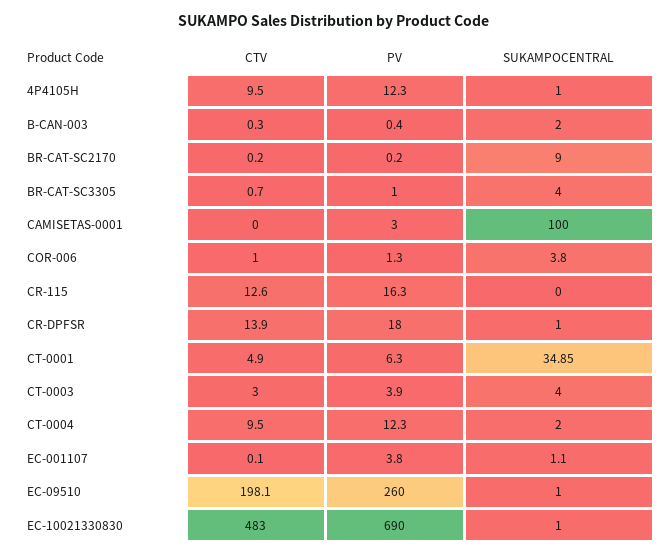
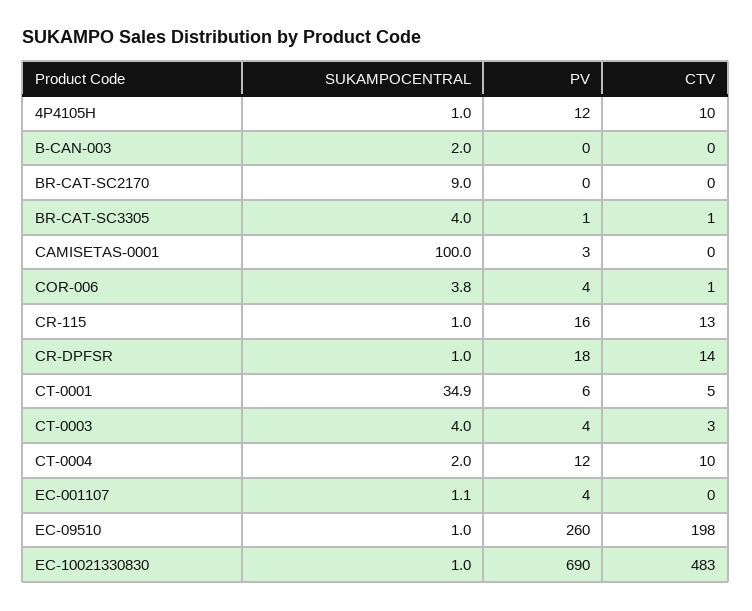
  {
    "CTV": {
      "4P4105H": 9.5,
      "B-CAN-003": 0.3,
      "BR-CAT-SC2170": 0.2,
      "BR-CAT-SC3305": 0.7,
      "CAMISETAS-0001": 0,
      "COR-006": 1,
      "CR-115": 12.6,
      "CR-DPFSR": 13.9,
      "CT-0001": 4.9,
      "CT-0003": 3,
      "CT-0004": 9.5,
      "EC-001107": 0.1,
      "EC-09510": 198.1,
      "EC-10021330830": 483
    },
    "PV": {
      "4P4105H": 12.3,
      "B-CAN-003": 0.4,
      "BR-CAT-SC2170": 0.2,
      "BR-CAT-SC3305": 1,
      "CAMISETAS-0001": 3,
-     "COR-006": 1.3,
+     "COR-006": 4,
      "CR-115": 16.3,
      "CR-DPFSR": 18,
      "CT-0001": 6.3,
      "CT-0003": 3.9,
      "CT-0004": 12.3,
      "EC-001107": 3.8,
      "EC-09510": 260,
      "EC-10021330830": 690
    },
    "SUKAMPOCENTRAL": {
      "4P4105H": 1,
      "B-CAN-003": 2,
      "BR-CAT-SC2170": 9,
      "BR-CAT-SC3305": 4,
      "CAMISETAS-0001": 100,
      "COR-006": 3.8,
-     "CR-115": 0,
+     "CR-115": 1,
      "CR-DPFSR": 1,
      "CT-0001": 34.85,
      "CT-0003": 4,
      "CT-0004": 2,
      "EC-001107": 1.1,
      "EC-09510": 1,
      "EC-10021330830": 1
    }
  }

